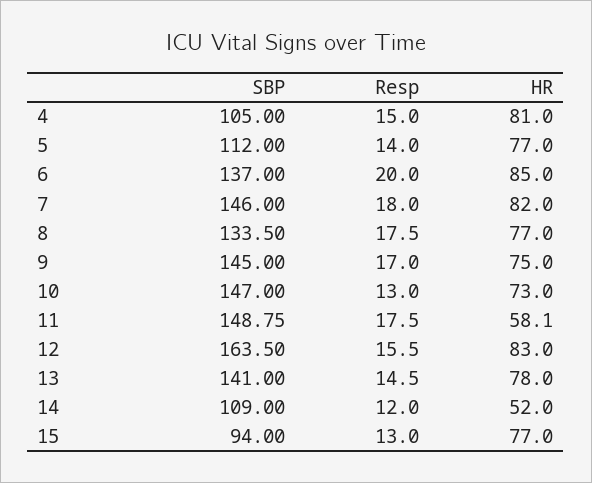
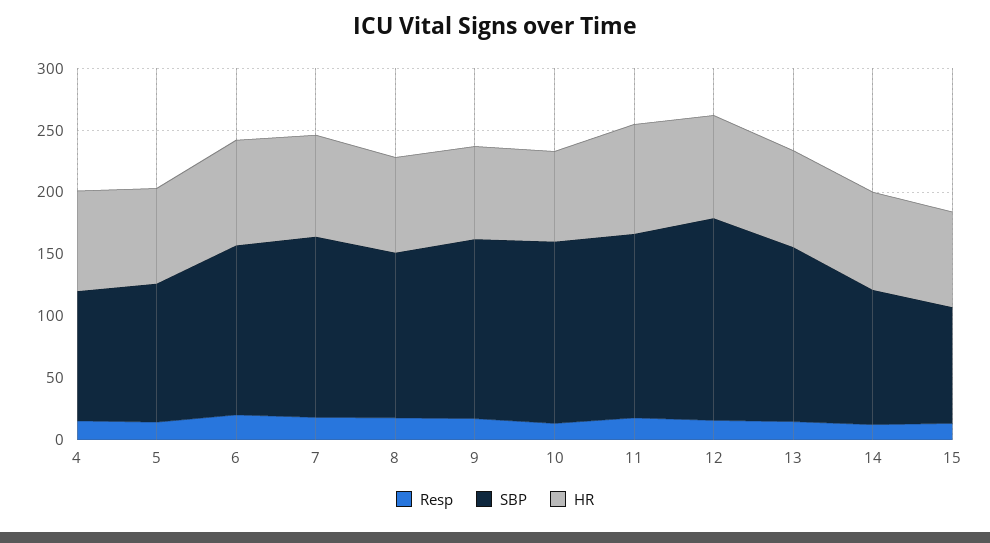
  {
    "SBP": {
      "4": 105,
      "5": 112,
      "6": 137,
      "7": 146,
      "8": 133.5,
      "9": 145,
      "10": 147,
      "11": 148.75,
      "12": 163.5,
      "13": 141,
      "14": 109,
      "15": 94
    },
    "Resp": {
      "4": 15,
      "5": 14,
      "6": 20,
      "7": 18,
      "8": 17.5,
      "9": 17,
      "10": 13,
      "11": 17.5,
      "12": 15.5,
      "13": 14.5,
      "14": 12,
      "15": 13
    },
    "HR": {
      "4": 81,
      "5": 77,
      "6": 85,
      "7": 82,
      "8": 77,
      "9": 75,
      "10": 73,
-     "11": 58.1,
+     "11": 90,
      "12": 83,
      "13": 78,
-     "14": 52,
+     "14": 80,
      "15": 77
    }
  }

